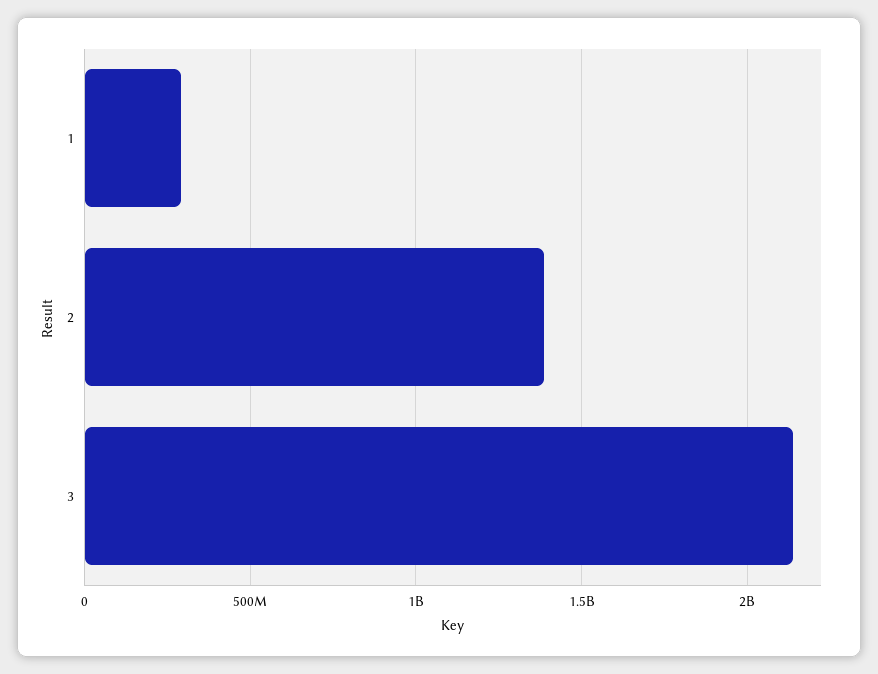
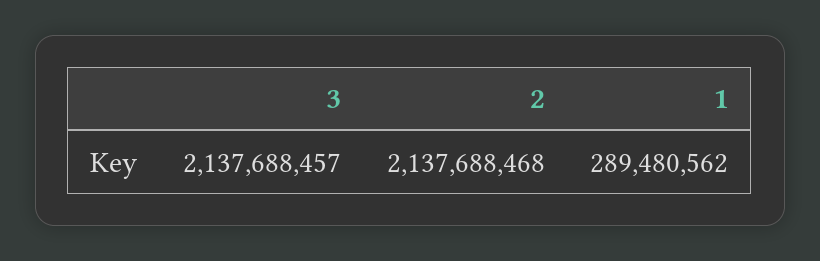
  {
    "1": 289480562,
-   "2": 1400000000,
+   "2": 2137688468,
    "3": 2137688457
  }

